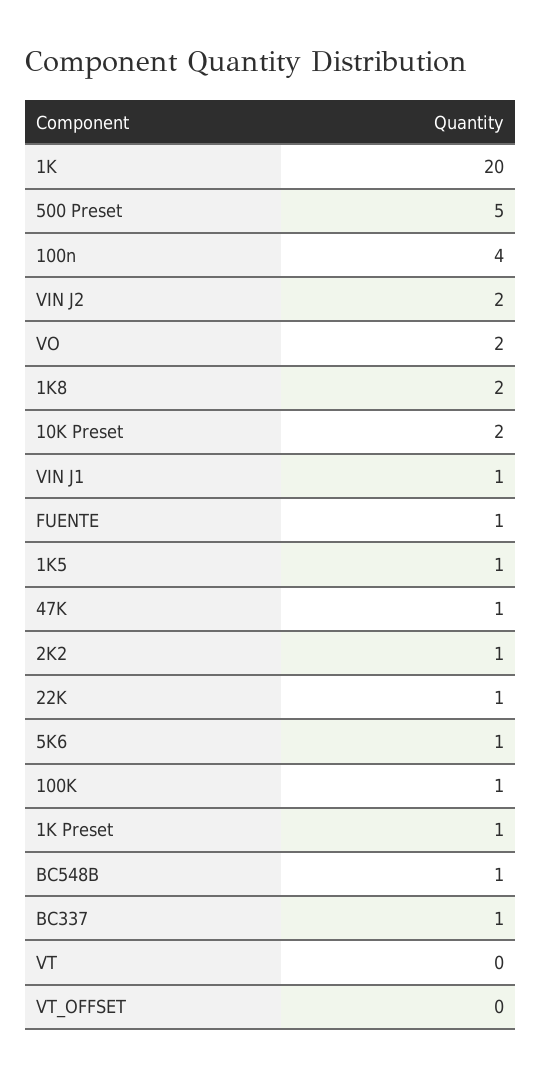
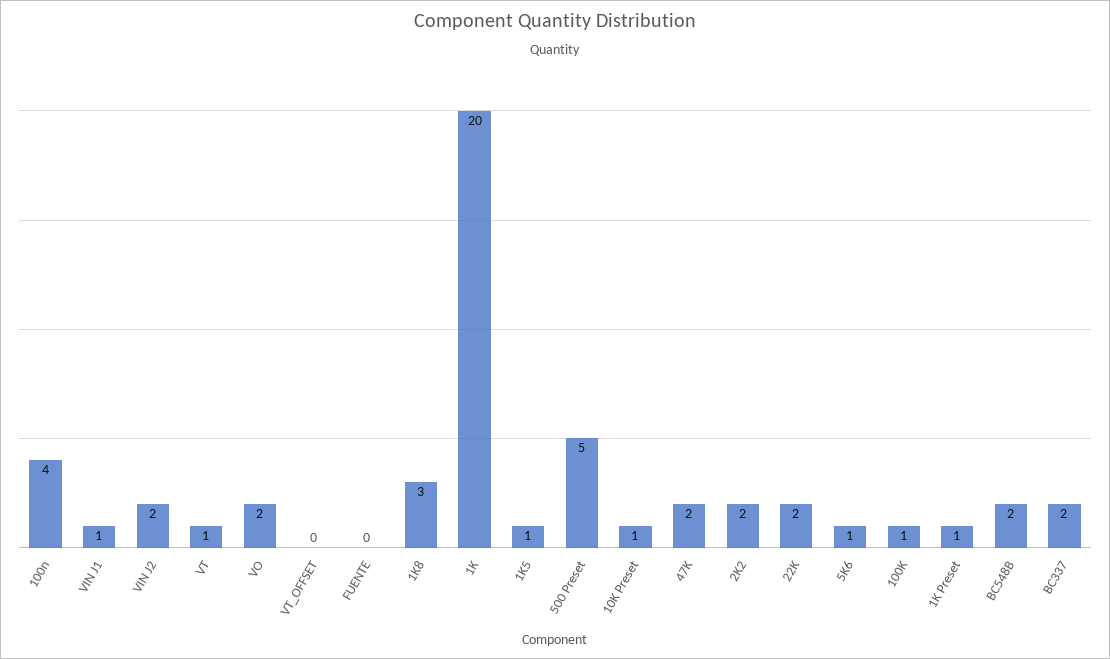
  {
    "1K": 20,
    "500 Preset": 5,
    "100n": 4,
    "VIN J2": 2,
    "VO": 2,
-   "1K8": 2,
+   "1K8": 3,
-   "10K Preset": 2,
+   "10K Preset": 1,
    "VIN J1": 1,
-   "FUENTE": 1,
+   "FUENTE": 0,
    "1K5": 1,
-   "47K": 1,
+   "47K": 2,
-   "2K2": 1,
+   "2K2": 2,
-   "22K": 1,
+   "22K": 2,
    "5K6": 1,
    "100K": 1,
    "1K Preset": 1,
-   "BC548B": 1,
+   "BC548B": 2,
-   "BC337": 1,
+   "BC337": 2,
-   "VT": 0,
+   "VT": 1,
    "VT_OFFSET": 0
  }

